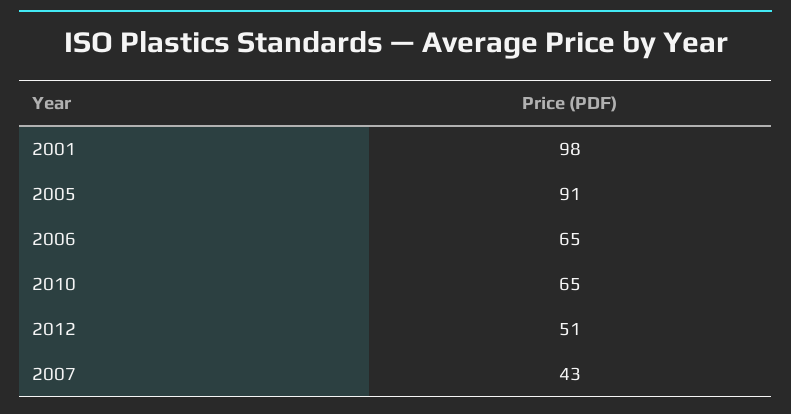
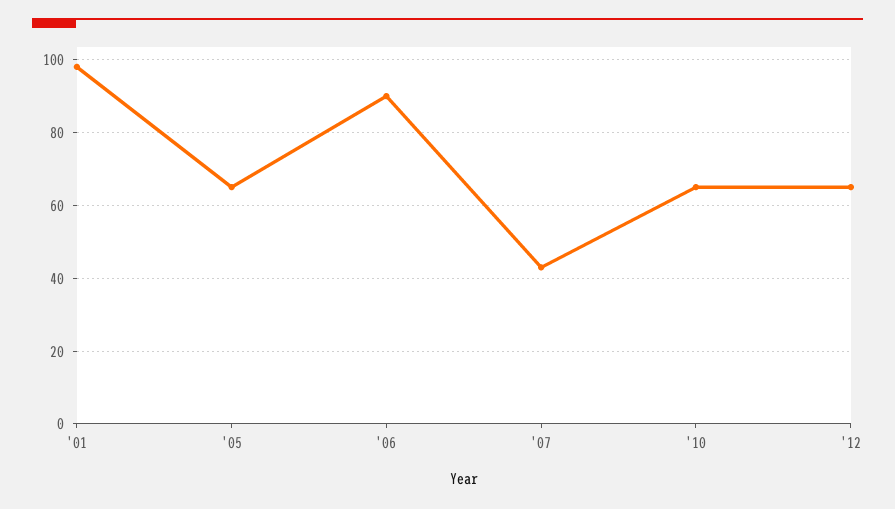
  {
    "2001": 98,
-   "2005": 91,
+   "2005": 65,
-   "2006": 65,
+   "2006": 90,
    "2010": 65,
-   "2012": 51,
+   "2012": 65,
    "2007": 43
  }

